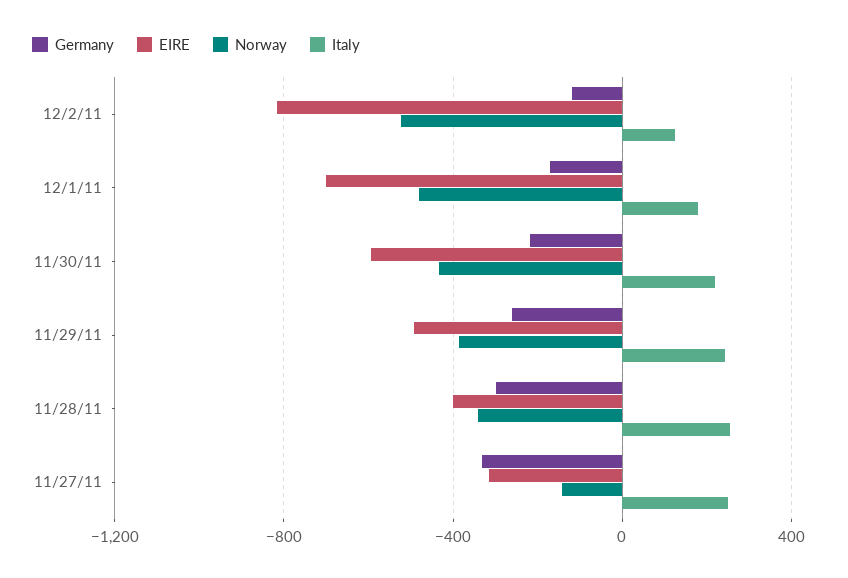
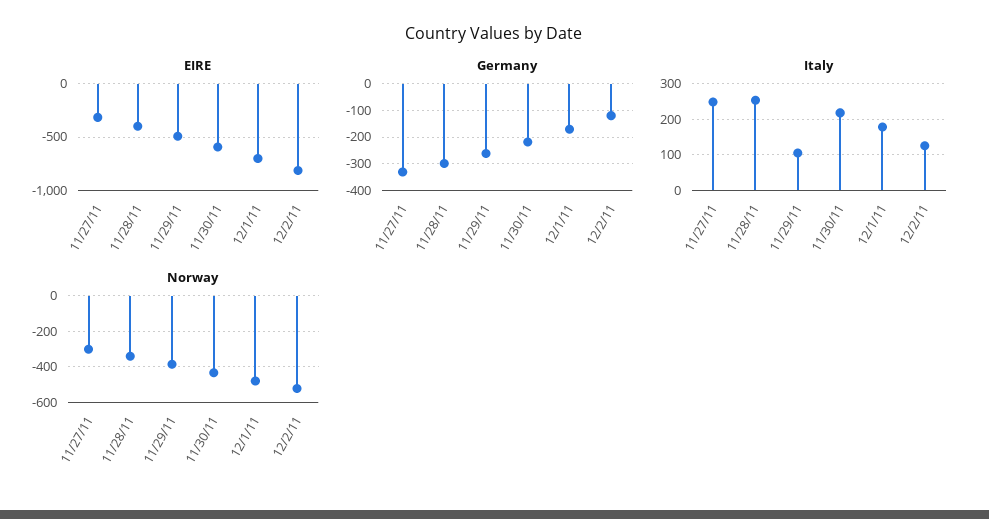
  {
    "Germany": {
      "12/2/11": -125,
      "12/1/11": -175,
      "11/30/11": -225,
      "11/29/11": -250,
      "11/28/11": -300,
      "11/27/11": -325
    },
    "EIRE": {
      "12/2/11": -800,
      "12/1/11": -700,
      "11/30/11": -600,
      "11/29/11": -500,
      "11/28/11": -400,
      "11/27/11": -300
    },
    "Norway": {
      "12/2/11": -500,
      "12/1/11": -500,
      "11/30/11": -450,
      "11/29/11": -400,
      "11/28/11": -350,
-     "11/27/11": -150
+     "11/27/11": -300
    },
    "Italy": {
      "12/2/11": 120,
      "12/1/11": 180,
      "11/30/11": 220,
-     "11/29/11": 250,
+     "11/29/11": 100,
      "11/28/11": 260,
      "11/27/11": 240
    }
  }

